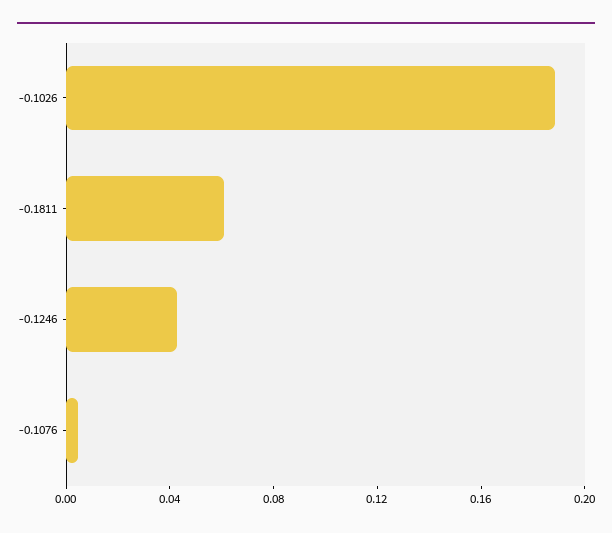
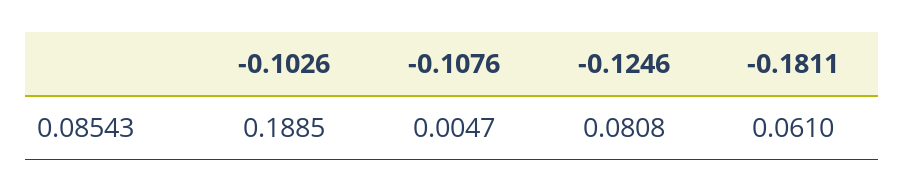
  {
    "-0.1026": 0.1885,
    "-0.1811": 0.061,
-   "-0.1246": 0.04,
+   "-0.1246": 0.0808,
    "-0.1076": 0.0047
  }

